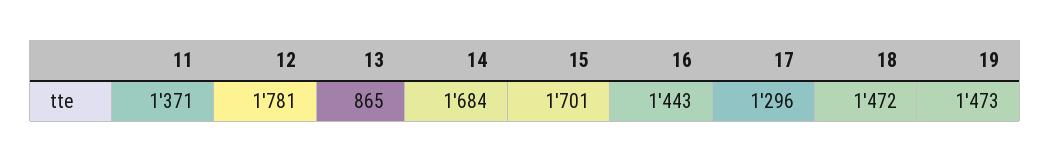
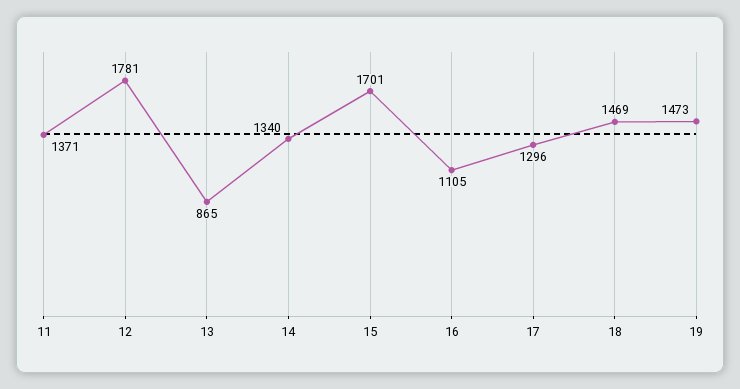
  {
    "11": 1371,
    "12": 1781,
    "13": 865,
-   "14": 1684,
+   "14": 1340,
    "15": 1701,
-   "16": 1443,
+   "16": 1105,
    "17": 1296,
-   "18": 1472,
+   "18": 1469,
    "19": 1473
  }

